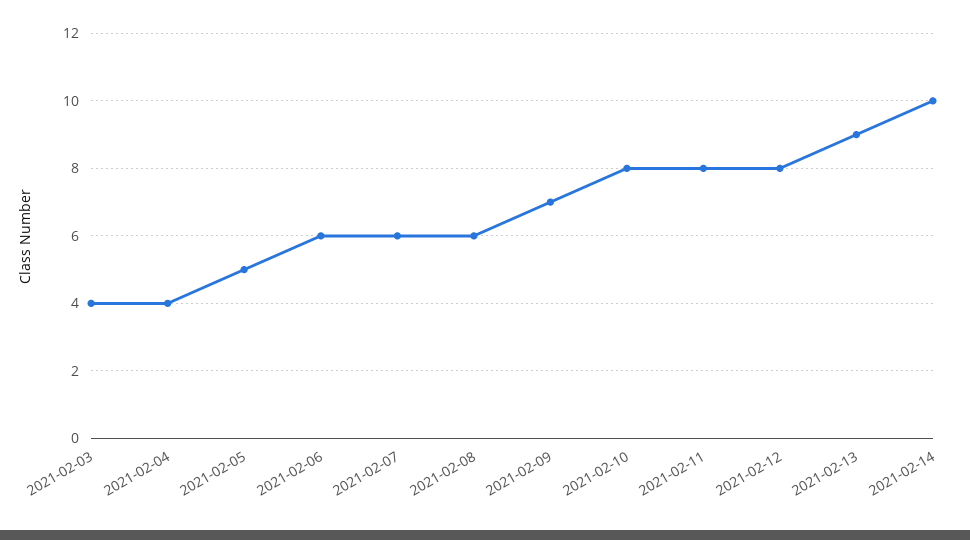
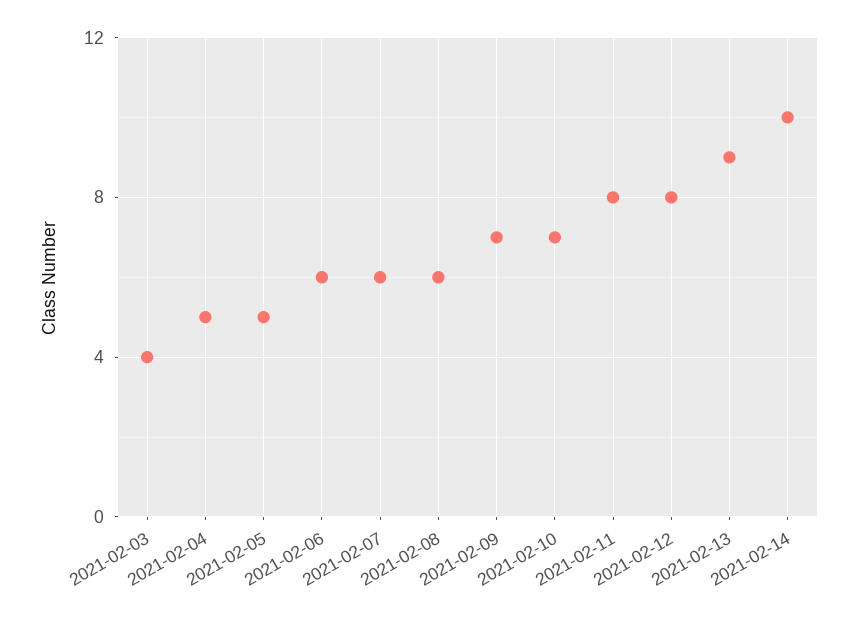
  {
    "2021-02-03": 4,
-   "2021-02-04": 4,
+   "2021-02-04": 5,
    "2021-02-05": 5,
    "2021-02-06": 6,
    "2021-02-07": 6,
    "2021-02-08": 6,
    "2021-02-09": 7,
-   "2021-02-10": 8,
+   "2021-02-10": 7,
    "2021-02-11": 8,
    "2021-02-12": 8,
    "2021-02-13": 9,
    "2021-02-14": 10
  }

